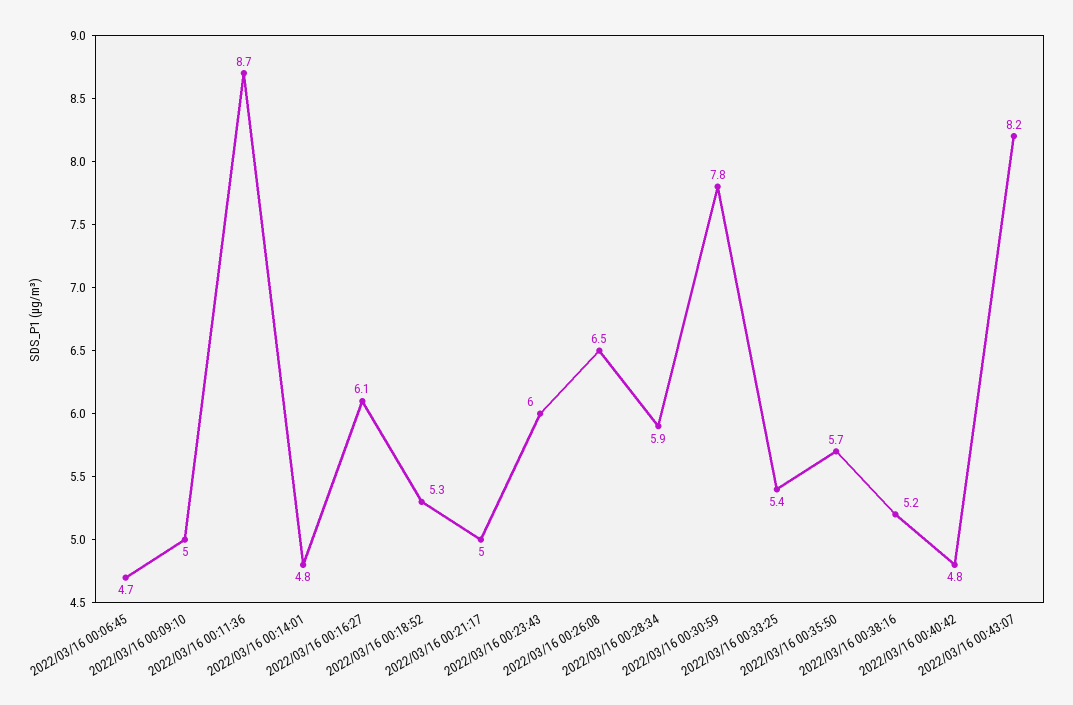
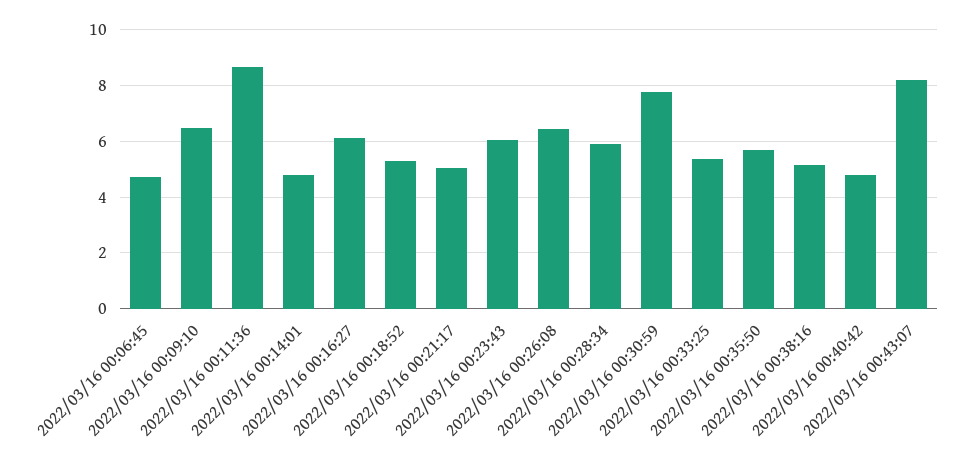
  {
    "2022/03/16 00:06:45": 4.7,
-   "2022/03/16 00:09:10": 5,
+   "2022/03/16 00:09:10": 6.5,
    "2022/03/16 00:11:36": 8.7,
    "2022/03/16 00:14:01": 4.8,
    "2022/03/16 00:16:27": 6.1,
    "2022/03/16 00:18:52": 5.3,
    "2022/03/16 00:21:17": 5,
    "2022/03/16 00:23:43": 6,
    "2022/03/16 00:26:08": 6.5,
    "2022/03/16 00:28:34": 5.9,
    "2022/03/16 00:30:59": 7.8,
    "2022/03/16 00:33:25": 5.4,
    "2022/03/16 00:35:50": 5.7,
    "2022/03/16 00:38:16": 5.2,
    "2022/03/16 00:40:42": 4.8,
    "2022/03/16 00:43:07": 8.2
  }

